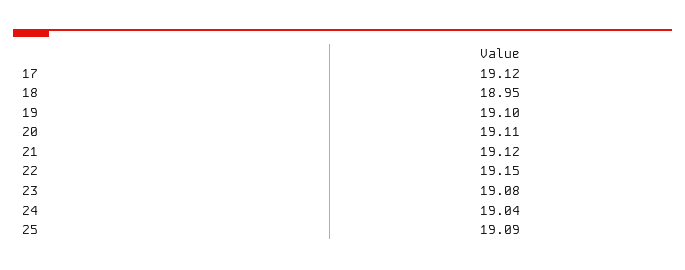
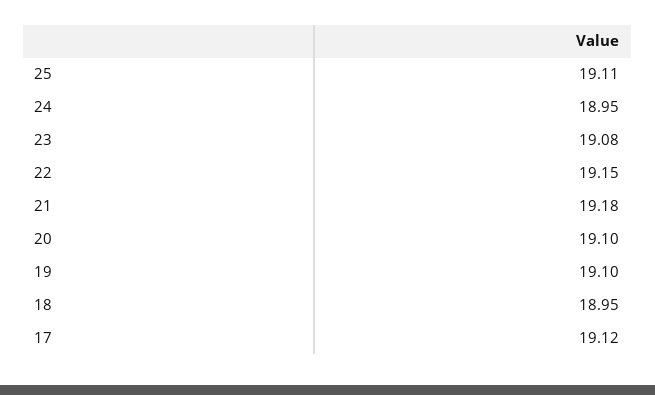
  {
    "17": 19.12,
    "18": 18.95,
    "19": 19.1,
-   "20": 19.11,
+   "20": 19.1,
-   "21": 19.12,
+   "21": 19.18,
    "22": 19.15,
    "23": 19.08,
-   "24": 19.04,
+   "24": 18.95,
-   "25": 19.09
+   "25": 19.11
  }

